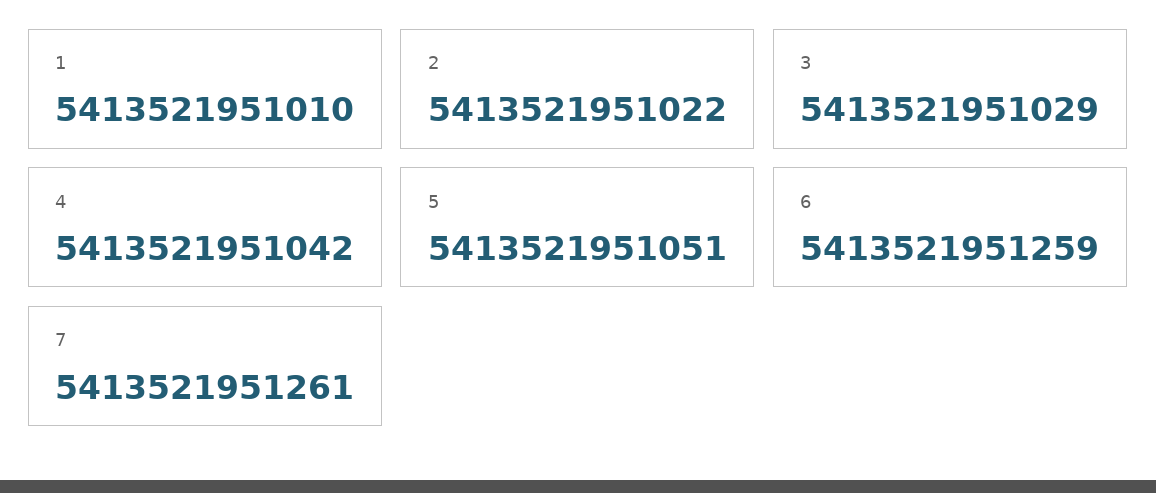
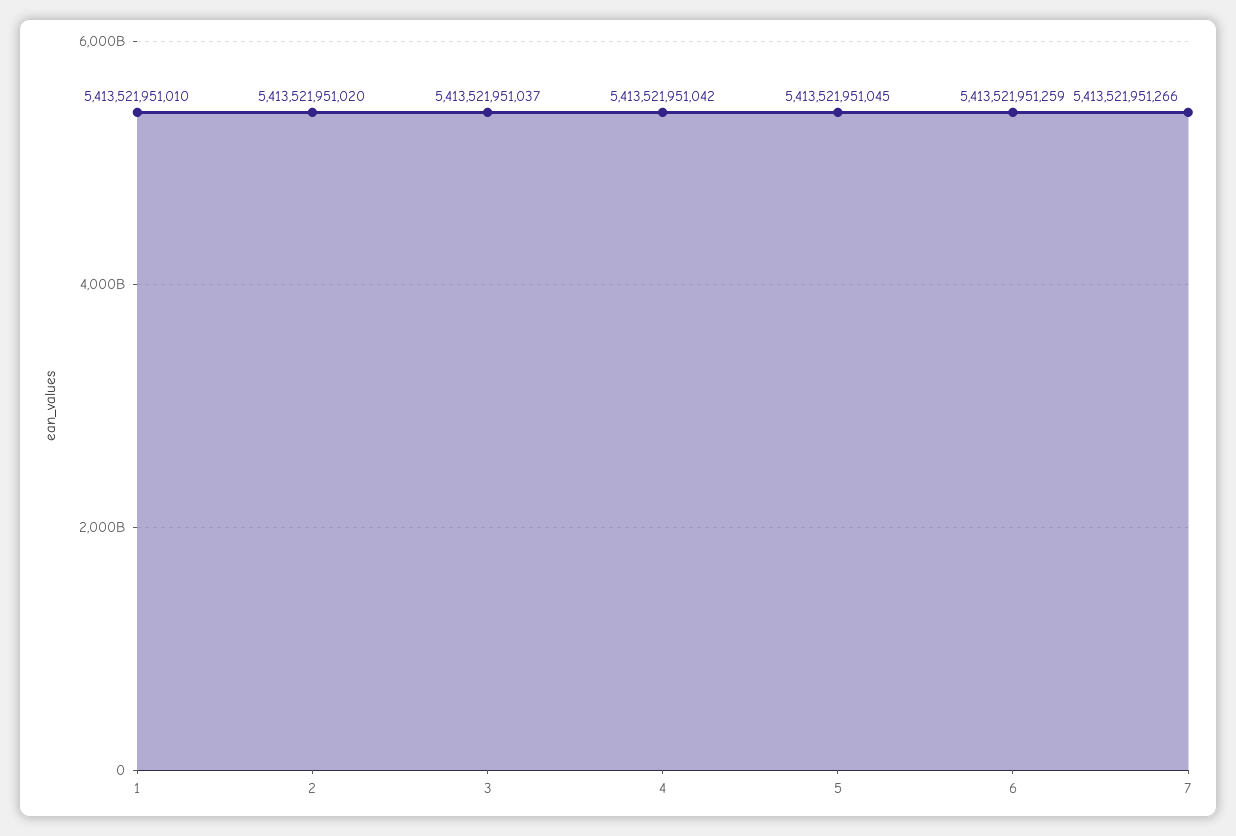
  {
    "1": 5413521951010,
-   "2": 5413521951022,
+   "2": 5413521951020,
-   "3": 5413521951029,
+   "3": 5413521951037,
    "4": 5413521951042,
-   "5": 5413521951051,
+   "5": 5413521951045,
    "6": 5413521951259,
-   "7": 5413521951261
+   "7": 5413521951266
  }

